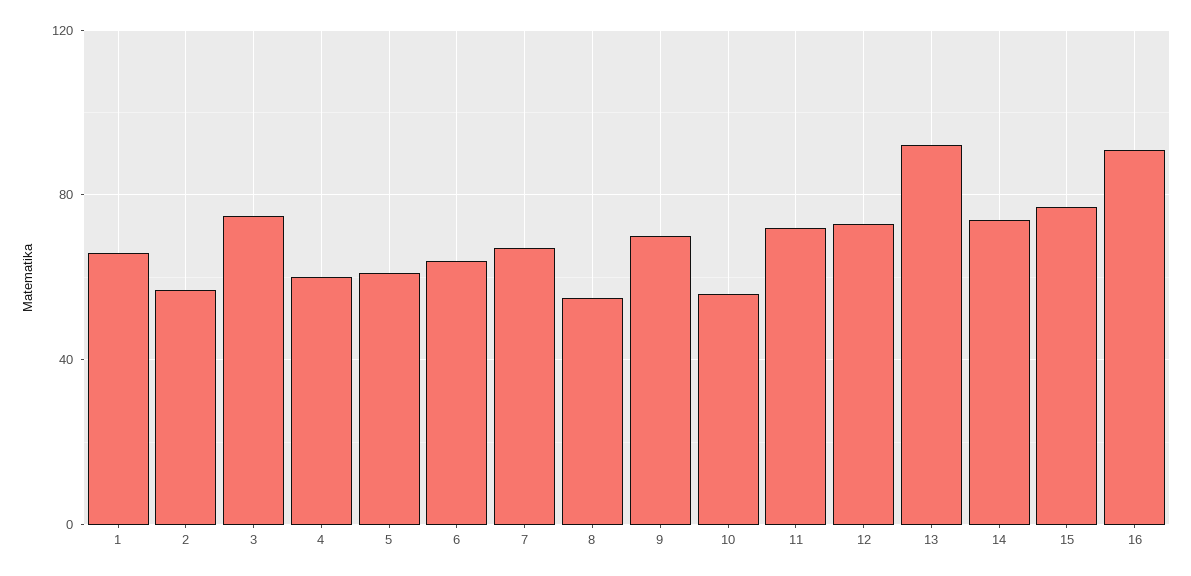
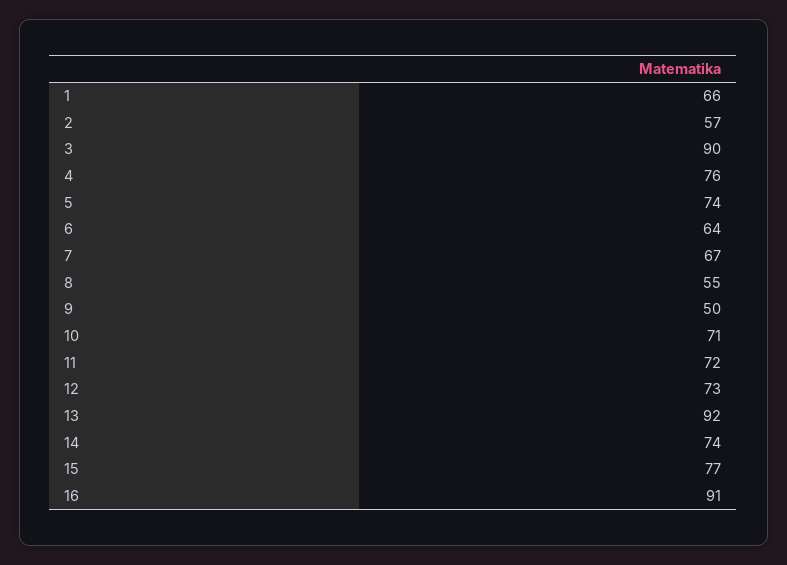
  {
    "1": 66,
    "2": 57,
-   "3": 75,
+   "3": 90,
-   "4": 60,
+   "4": 76,
-   "5": 60,
+   "5": 74,
    "6": 64,
    "7": 67,
    "8": 55,
-   "9": 70,
+   "9": 50,
-   "10": 55,
+   "10": 71,
    "11": 72,
    "12": 73,
    "13": 92,
    "14": 74,
    "15": 77,
    "16": 91
  }

